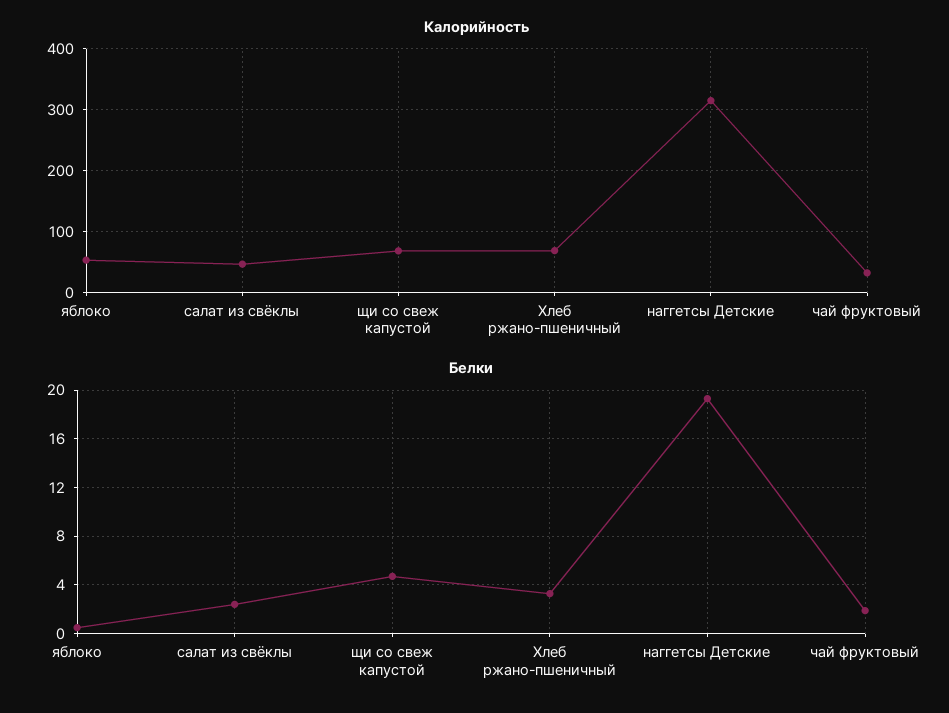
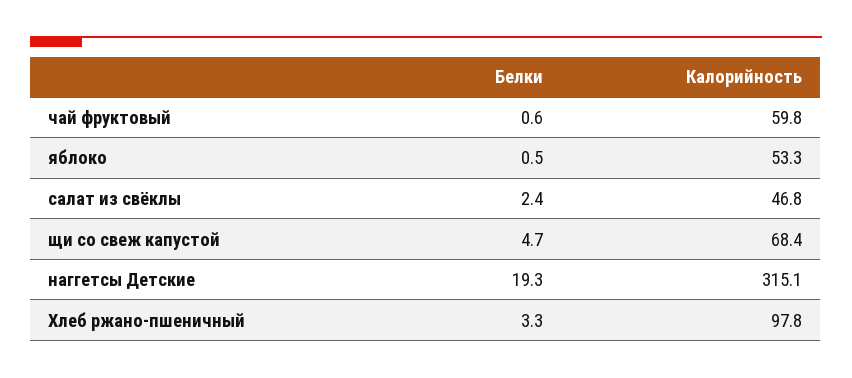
  {
    "Калорийность": {
      "яблоко": 53.3,
      "салат из свёклы": 46.8,
      "щи со свеж капустой": 68.4,
-     "Хлеб ржано-пшеничный": 70,
+     "Хлеб ржано-пшеничный": 97.8,
      "наггетсы Детские": 315.1,
-     "чай фруктовый": 30
+     "чай фруктовый": 59.8
    },
    "Белки": {
      "яблоко": 0.5,
      "салат из свёклы": 2.4,
      "щи со свеж капустой": 4.7,
      "Хлеб ржано-пшеничный": 3.3,
      "наггетсы Детские": 19.3,
-     "чай фруктовый": 2
+     "чай фруктовый": 0.6
    }
  }

